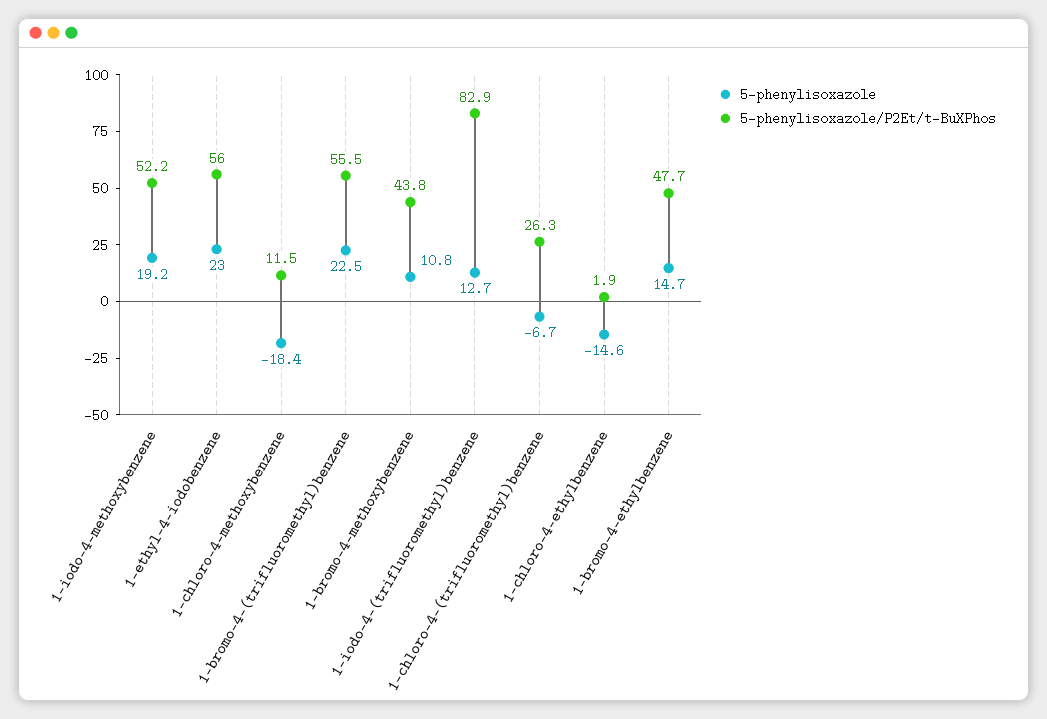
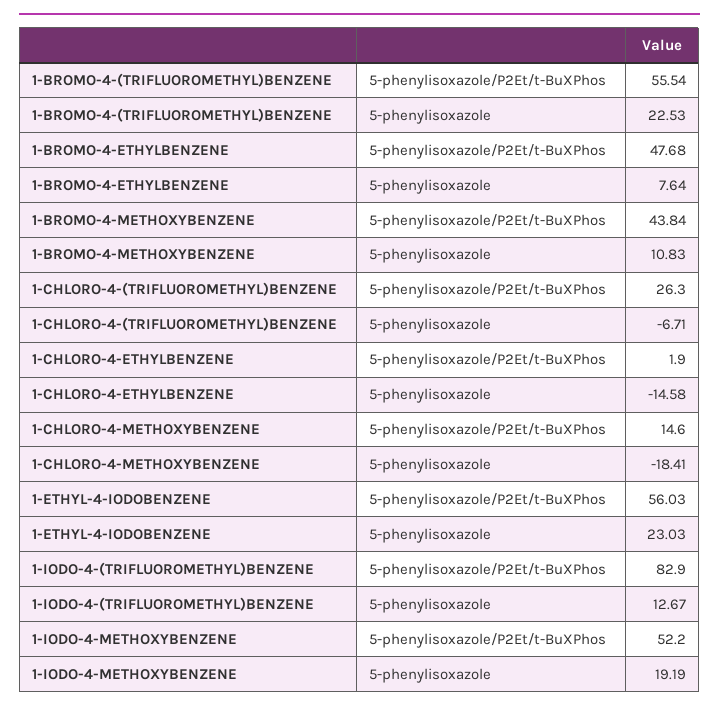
  {
    "5-phenylisoxazole": {
      "1-iodo-4-methoxybenzene": 19.19,
      "1-ethyl-4-iodobenzene": 23.03,
      "1-chloro-4-methoxybenzene": -18.41,
      "1-bromo-4-(trifluoromethyl)benzene": 22.53,
      "1-bromo-4-methoxybenzene": 10.83,
      "1-iodo-4-(trifluoromethyl)benzene": 12.67,
      "1-chloro-4-(trifluoromethyl)benzene": -6.71,
      "1-chloro-4-ethylbenzene": -14.58,
-     "1-bromo-4-ethylbenzene": 14.7
+     "1-bromo-4-ethylbenzene": 7.64
    },
    "5-phenylisoxazole/P2Et/t-BuXPhos": {
      "1-iodo-4-methoxybenzene": 52.2,
      "1-ethyl-4-iodobenzene": 56.03,
-     "1-chloro-4-methoxybenzene": 11.5,
+     "1-chloro-4-methoxybenzene": 14.6,
      "1-bromo-4-(trifluoromethyl)benzene": 55.54,
      "1-bromo-4-methoxybenzene": 43.84,
      "1-iodo-4-(trifluoromethyl)benzene": 82.9,
      "1-chloro-4-(trifluoromethyl)benzene": 26.3,
      "1-chloro-4-ethylbenzene": 1.9,
      "1-bromo-4-ethylbenzene": 47.68
    }
  }

